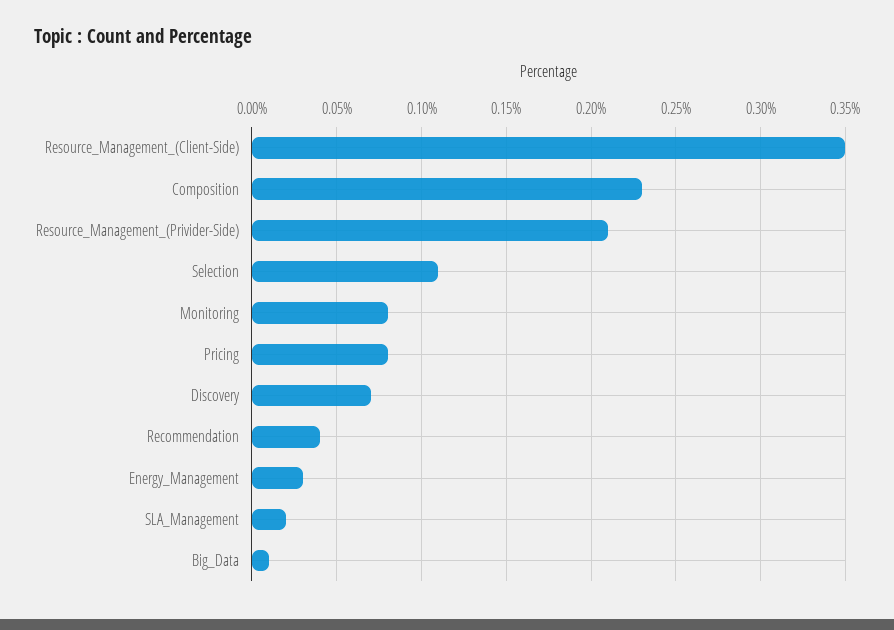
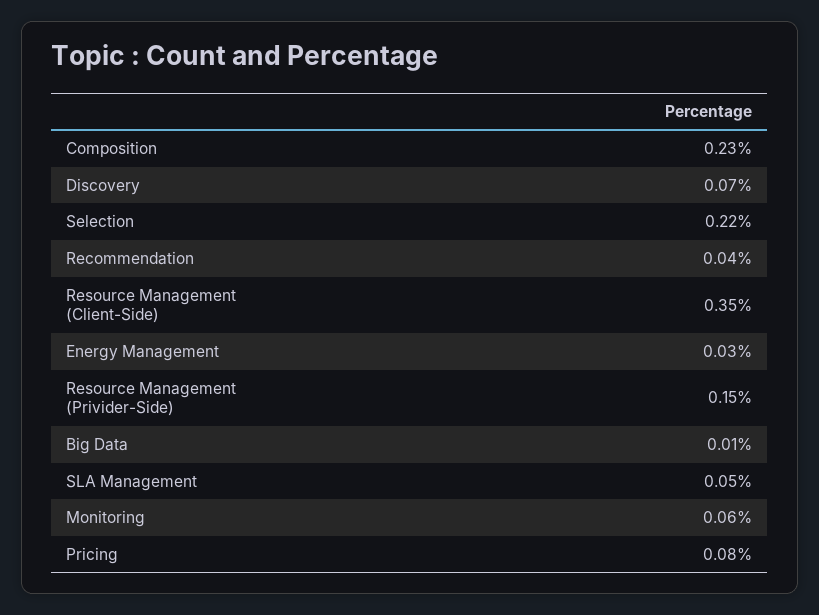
  {
    "Resource_Management_(Client-Side)": 0.35,
    "Composition": 0.23,
-   "Resource_Management_(Privider-Side)": 0.21,
+   "Resource_Management_(Privider-Side)": 0.15,
-   "Selection": 0.11,
+   "Selection": 0.22,
-   "Monitoring": 0.08,
+   "Monitoring": 0.06,
    "Pricing": 0.08,
    "Discovery": 0.07,
    "Recommendation": 0.04,
    "Energy_Management": 0.03,
-   "SLA_Management": 0.02,
+   "SLA_Management": 0.05,
    "Big_Data": 0.01
  }

